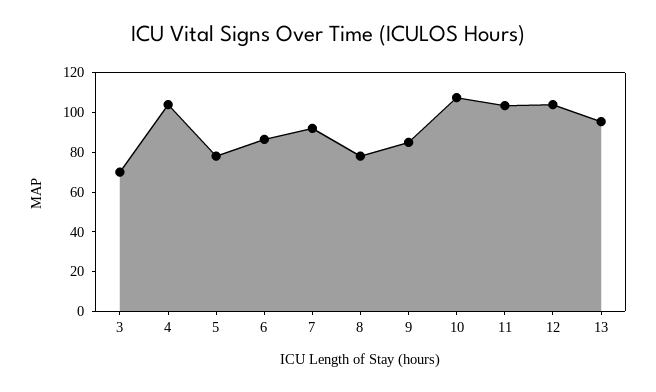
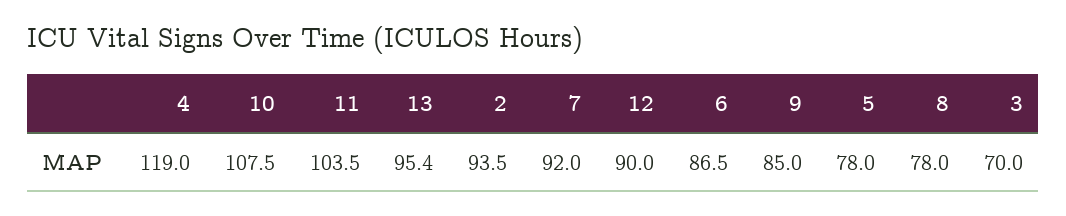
  {
    "3": 70,
-   "4": 105,
+   "4": 119,
    "5": 78,
    "6": 86.5,
    "7": 92,
    "8": 78,
    "9": 85,
    "10": 107.5,
    "11": 103.5,
-   "12": 105,
+   "12": 90,
-   "13": 95.4
+   "13": 95.4,
+   "2": 93.5
  }

